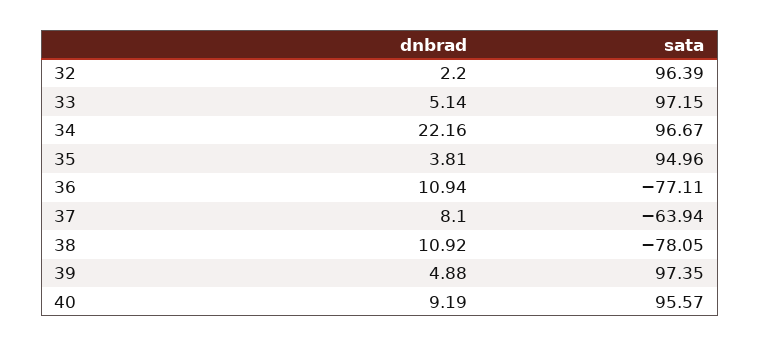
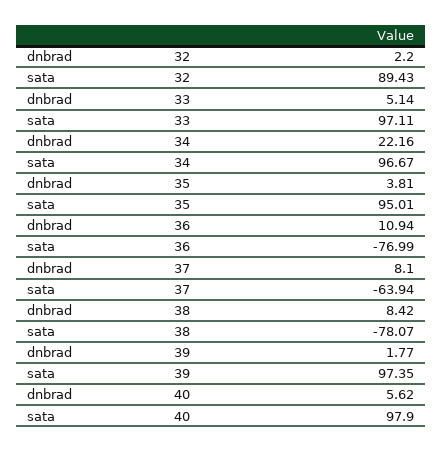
  {
    "dnbrad": {
      "32": 2.2,
      "33": 5.14,
      "34": 22.16,
      "35": 3.81,
      "36": 10.94,
      "37": 8.1,
-     "38": 10.92,
+     "38": 8.42,
-     "39": 4.88,
+     "39": 1.77,
-     "40": 9.19
+     "40": 5.62
    },
    "sata": {
-     "32": 96.39,
+     "32": 89.43,
-     "33": 97.15,
+     "33": 97.11,
      "34": 96.67,
-     "35": 94.96,
+     "35": 95.01,
-     "36": -77.11,
+     "36": -76.99,
      "37": -63.94,
-     "38": -78.05,
+     "38": -78.07,
      "39": 97.35,
-     "40": 95.57
+     "40": 97.9
    }
  }

